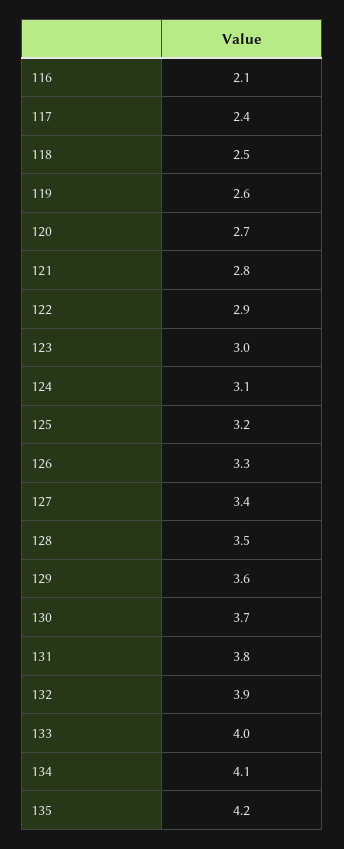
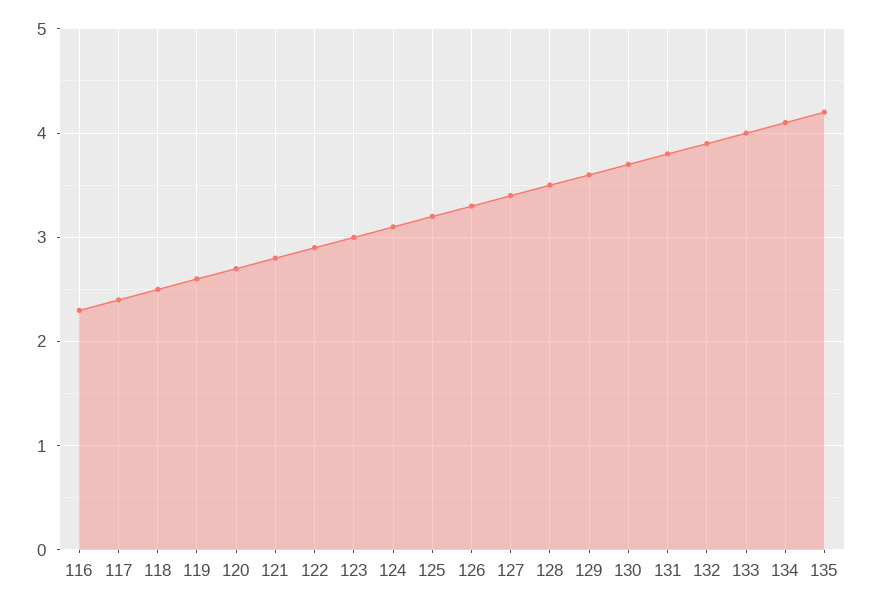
  {
-   "116": 2.1,
+   "116": 2.3,
    "117": 2.4,
    "118": 2.5,
    "119": 2.6,
    "120": 2.7,
    "121": 2.8,
    "122": 2.9,
    "123": 3,
    "124": 3.1,
    "125": 3.2,
    "126": 3.3,
    "127": 3.4,
    "128": 3.5,
    "129": 3.6,
    "130": 3.7,
    "131": 3.8,
    "132": 3.9,
    "133": 4,
    "134": 4.1,
    "135": 4.2
  }

